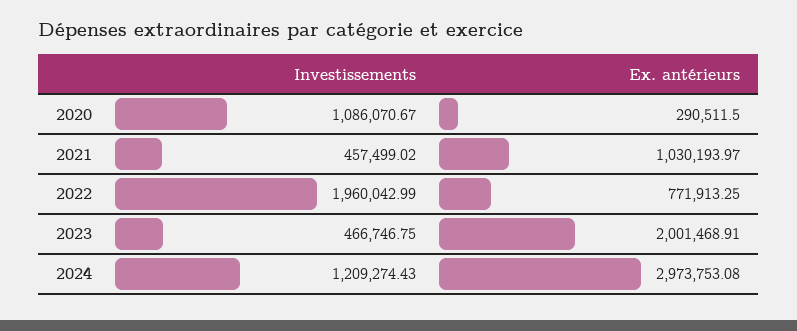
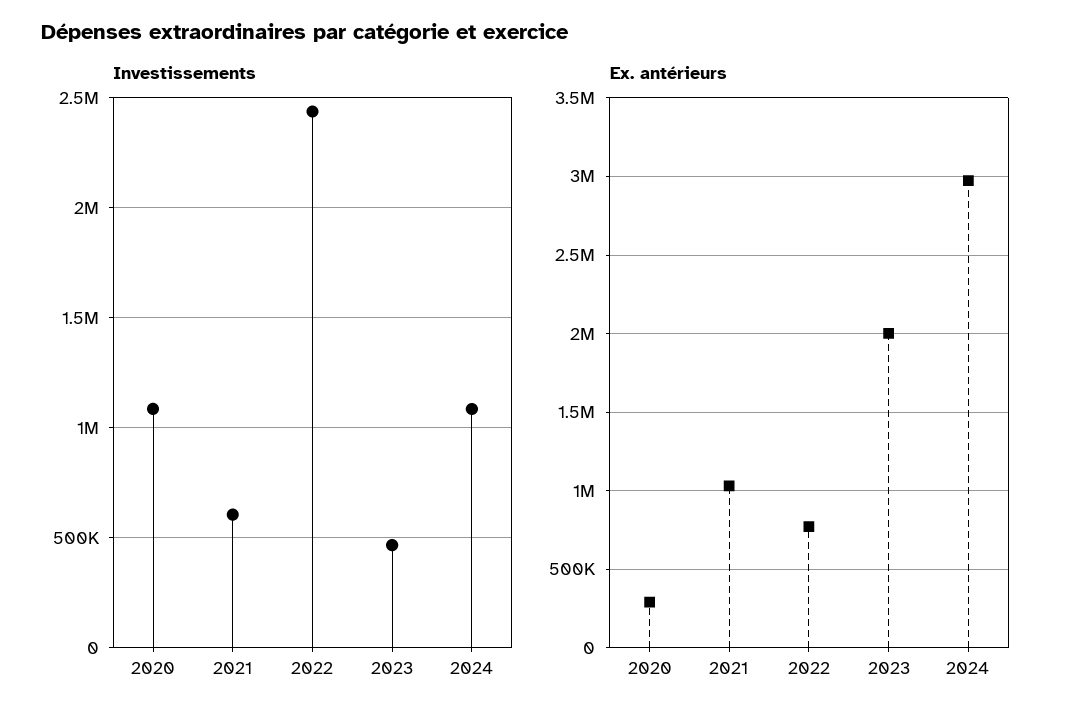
  {
    "Investissements": {
      "2020": 1086070.67,
-     "2021": 457499.02,
+     "2021": 600000,
-     "2022": 1960042.99,
+     "2022": 2450000,
      "2023": 466746.75,
-     "2024": 1209274.43
+     "2024": 1100000
    },
    "Ex. antérieurs": {
      "2020": 290511.5,
      "2021": 1030193.97,
      "2022": 771913.25,
      "2023": 2001468.91,
      "2024": 2973753.08
    }
  }

